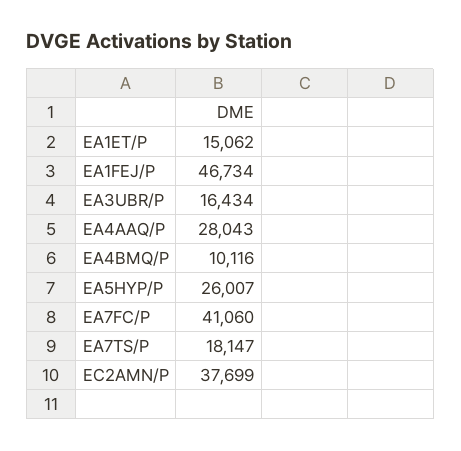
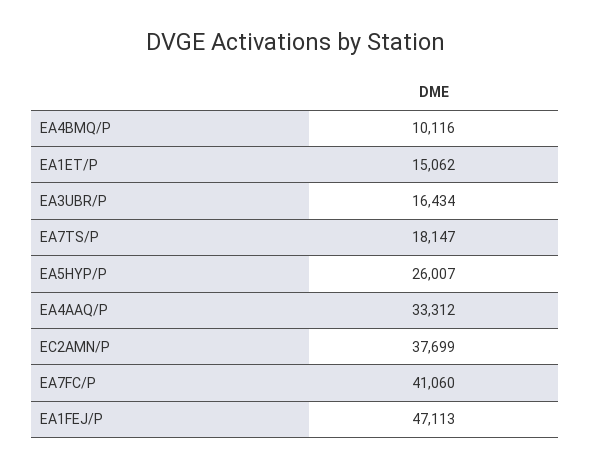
  {
    "EA1ET/P": 15062,
-   "EA1FEJ/P": 46734,
+   "EA1FEJ/P": 47113,
    "EA3UBR/P": 16434,
-   "EA4AAQ/P": 28043,
+   "EA4AAQ/P": 33312,
    "EA4BMQ/P": 10116,
    "EA5HYP/P": 26007,
    "EA7FC/P": 41060,
    "EA7TS/P": 18147,
    "EC2AMN/P": 37699
  }

